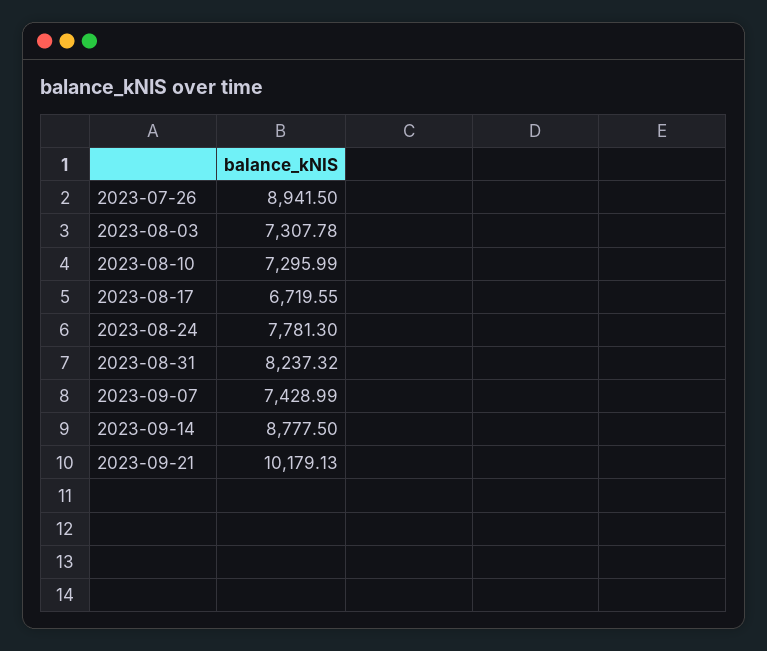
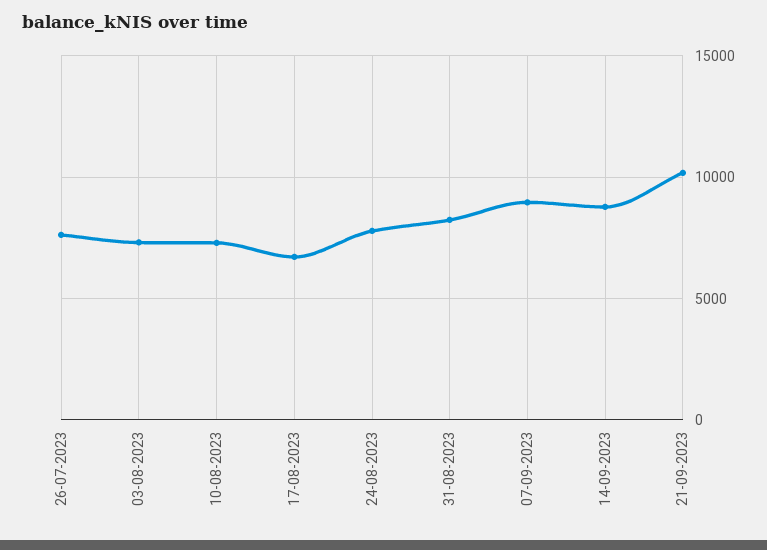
  {
-   "2023-07-26": 8941.5,
+   "2023-07-26": 7500,
    "2023-08-03": 7307.78,
    "2023-08-10": 7295.99,
    "2023-08-17": 6719.55,
    "2023-08-24": 7781.3,
    "2023-08-31": 8237.32,
-   "2023-09-07": 7428.99,
+   "2023-09-07": 9000,
    "2023-09-14": 8777.5,
    "2023-09-21": 10179.13
  }

